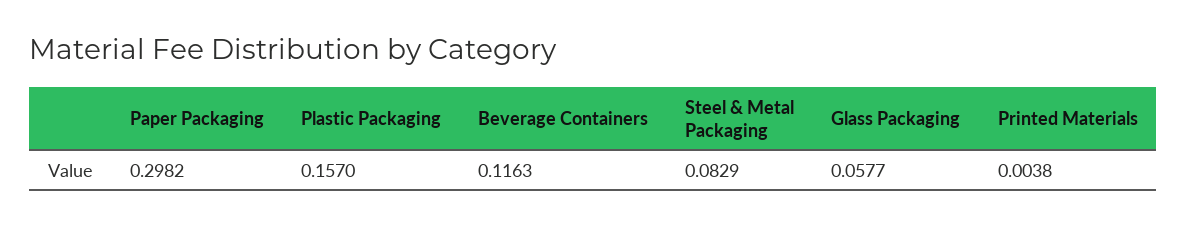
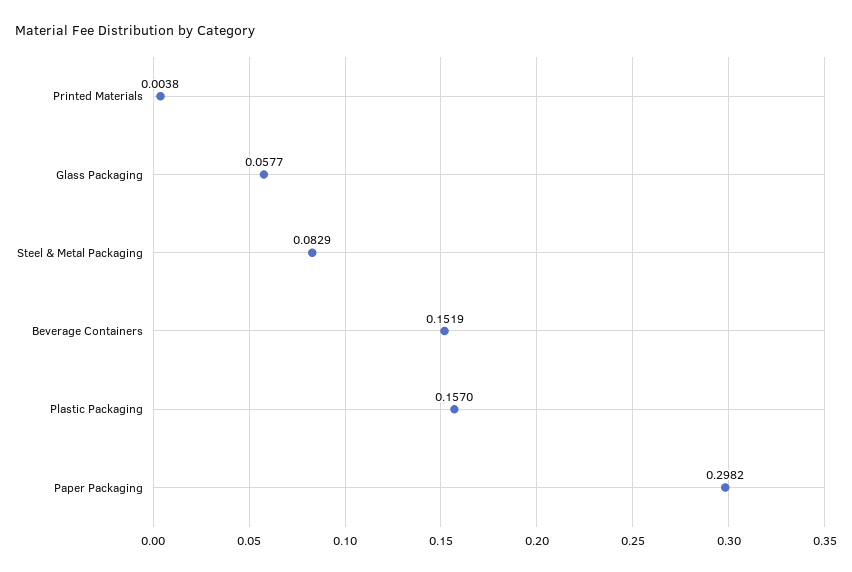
  {
    "Paper Packaging": 0.2982,
    "Plastic Packaging": 0.157,
-   "Beverage Containers": 0.1163,
+   "Beverage Containers": 0.1519,
    "Steel & Metal Packaging": 0.0829,
    "Glass Packaging": 0.0577,
    "Printed Materials": 0.0038
  }

